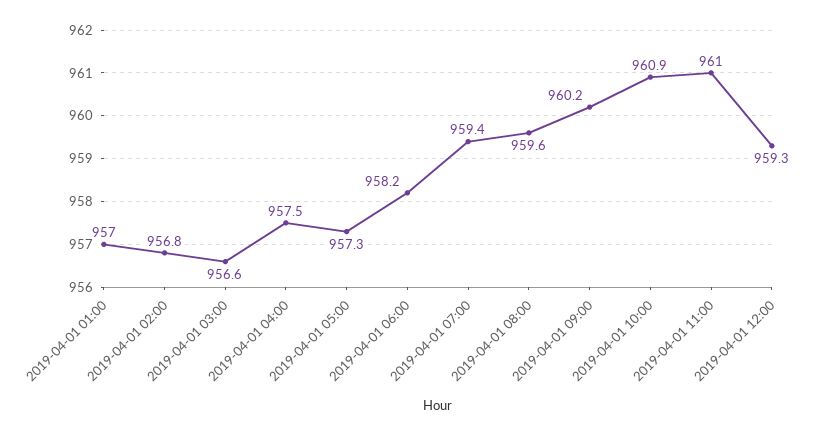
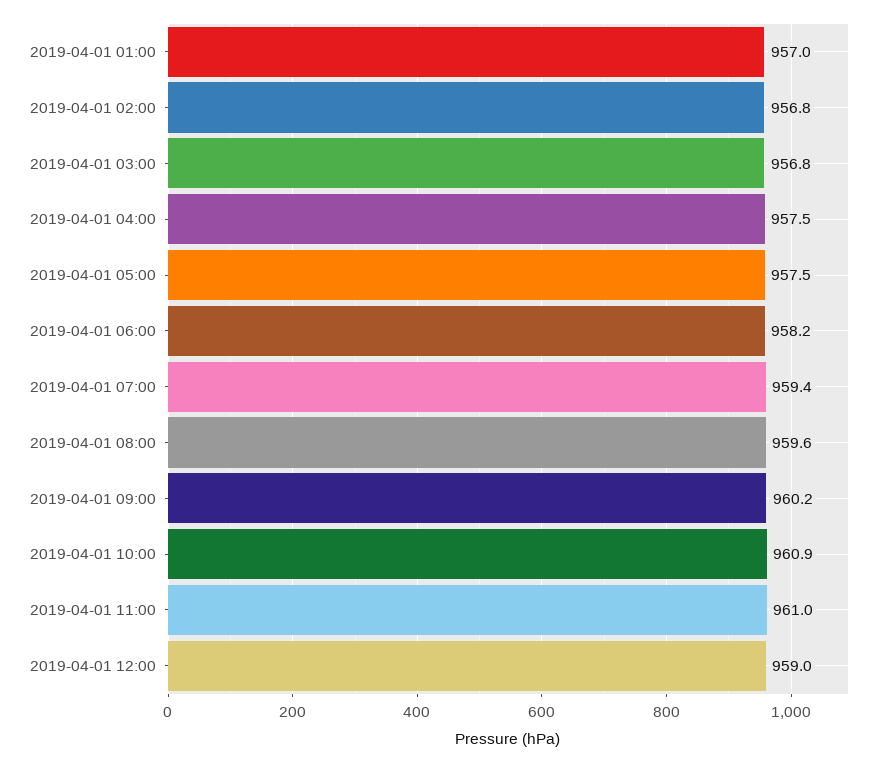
  {
    "2019-04-01 01:00": 957,
    "2019-04-01 02:00": 956.8,
-   "2019-04-01 03:00": 956.6,
+   "2019-04-01 03:00": 956.8,
    "2019-04-01 04:00": 957.5,
-   "2019-04-01 05:00": 957.3,
+   "2019-04-01 05:00": 957.5,
    "2019-04-01 06:00": 958.2,
    "2019-04-01 07:00": 959.4,
    "2019-04-01 08:00": 959.6,
    "2019-04-01 09:00": 960.2,
    "2019-04-01 10:00": 960.9,
    "2019-04-01 11:00": 961,
-   "2019-04-01 12:00": 959.3
+   "2019-04-01 12:00": 959
  }

